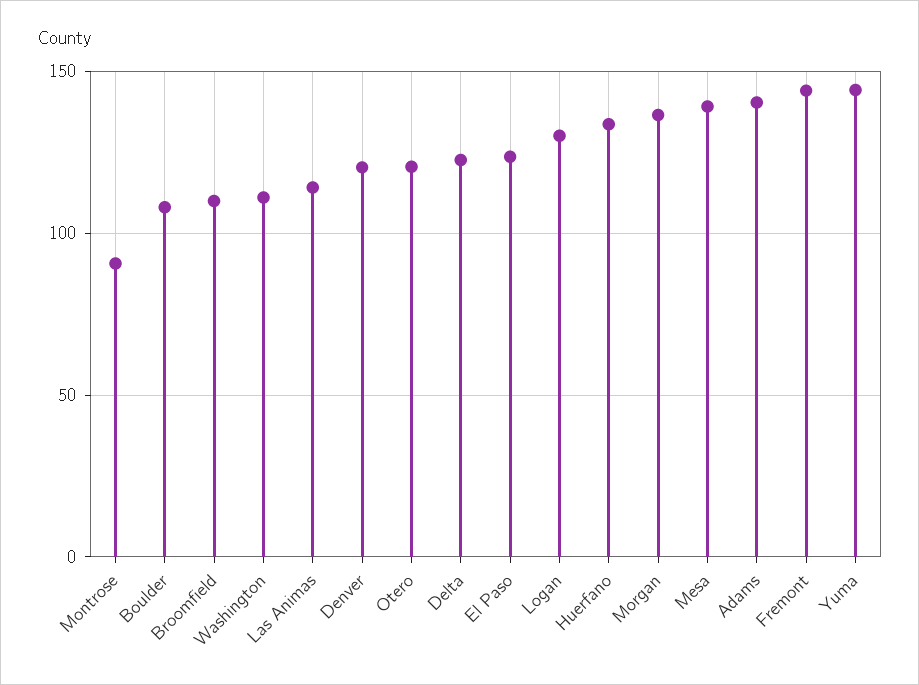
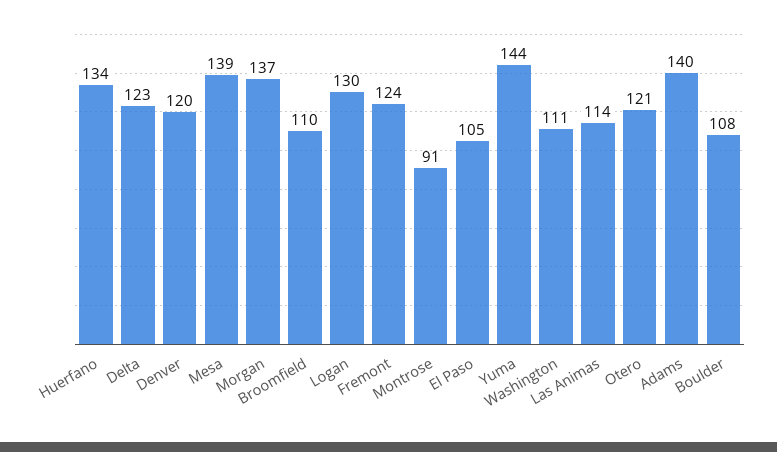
  {
    "Montrose": 91,
    "Boulder": 108,
    "Broomfield": 110,
    "Washington": 111,
    "Las Animas": 114,
    "Denver": 120,
    "Otero": 121,
    "Delta": 123,
-   "El Paso": 125,
+   "El Paso": 105,
    "Logan": 130,
    "Huerfano": 134,
    "Morgan": 137,
    "Mesa": 139,
    "Adams": 140,
-   "Fremont": 145,
+   "Fremont": 124,
    "Yuma": 144
  }

